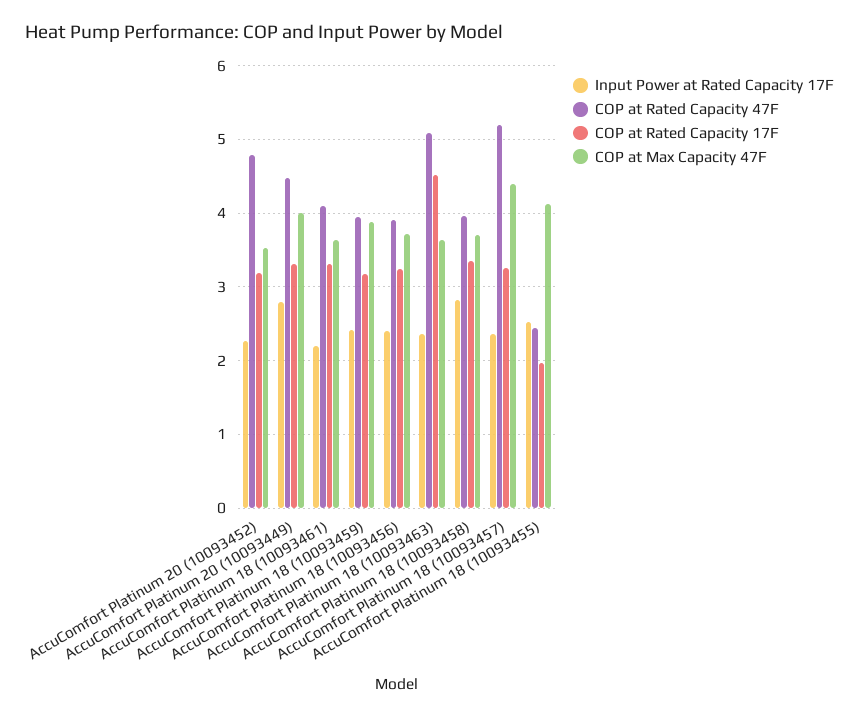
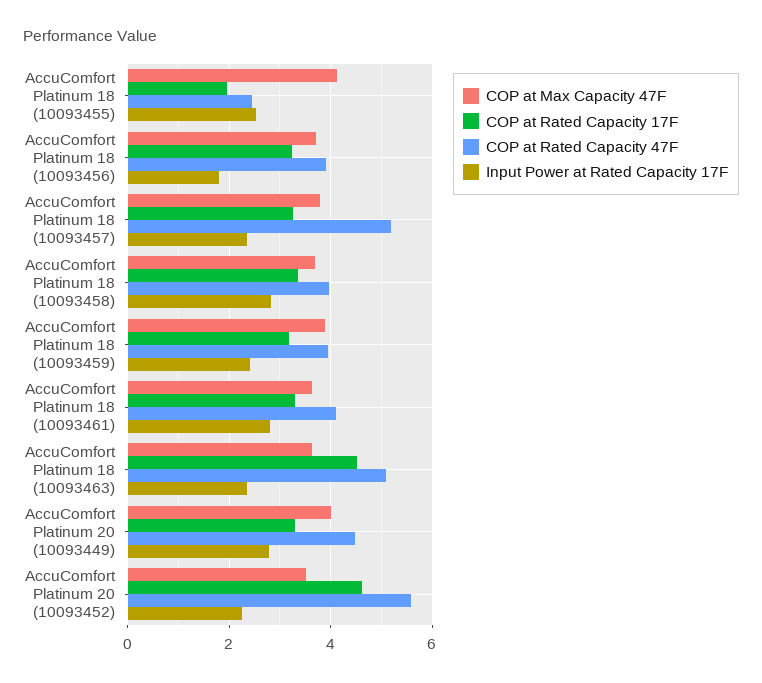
  {
    "Input Power at Rated Capacity 17F": {
      "AccuComfort Platinum 20 (10093452)": 2.3,
      "AccuComfort Platinum 20 (10093449)": 2.8,
-     "AccuComfort Platinum 18 (10093461)": 2.2,
+     "AccuComfort Platinum 18 (10093461)": 2.8,
      "AccuComfort Platinum 18 (10093459)": 2.4,
-     "AccuComfort Platinum 18 (10093456)": 2.4,
+     "AccuComfort Platinum 18 (10093456)": 1.8,
      "AccuComfort Platinum 18 (10093463)": 2.4,
      "AccuComfort Platinum 18 (10093458)": 2.8,
      "AccuComfort Platinum 18 (10093457)": 2.4,
      "AccuComfort Platinum 18 (10093455)": 2.5
    },
    "COP at Rated Capacity 47F": {
-     "AccuComfort Platinum 20 (10093452)": 4.8,
+     "AccuComfort Platinum 20 (10093452)": 5.6,
      "AccuComfort Platinum 20 (10093449)": 4.5,
      "AccuComfort Platinum 18 (10093461)": 4.1,
      "AccuComfort Platinum 18 (10093459)": 3.9,
      "AccuComfort Platinum 18 (10093456)": 3.9,
      "AccuComfort Platinum 18 (10093463)": 5.1,
      "AccuComfort Platinum 18 (10093458)": 4,
      "AccuComfort Platinum 18 (10093457)": 5.2,
      "AccuComfort Platinum 18 (10093455)": 2.4
    },
    "COP at Rated Capacity 17F": {
-     "AccuComfort Platinum 20 (10093452)": 3.2,
+     "AccuComfort Platinum 20 (10093452)": 4.6,
      "AccuComfort Platinum 20 (10093449)": 3.3,
      "AccuComfort Platinum 18 (10093461)": 3.3,
      "AccuComfort Platinum 18 (10093459)": 3.2,
      "AccuComfort Platinum 18 (10093456)": 3.2,
      "AccuComfort Platinum 18 (10093463)": 4.5,
      "AccuComfort Platinum 18 (10093458)": 3.4,
      "AccuComfort Platinum 18 (10093457)": 3.3,
      "AccuComfort Platinum 18 (10093455)": 2
    },
    "COP at Max Capacity 47F": {
      "AccuComfort Platinum 20 (10093452)": 3.5,
      "AccuComfort Platinum 20 (10093449)": 4,
      "AccuComfort Platinum 18 (10093461)": 3.6,
      "AccuComfort Platinum 18 (10093459)": 3.9,
      "AccuComfort Platinum 18 (10093456)": 3.7,
      "AccuComfort Platinum 18 (10093463)": 3.6,
      "AccuComfort Platinum 18 (10093458)": 3.7,
-     "AccuComfort Platinum 18 (10093457)": 4.4,
+     "AccuComfort Platinum 18 (10093457)": 3.8,
      "AccuComfort Platinum 18 (10093455)": 4.1
    }
  }

